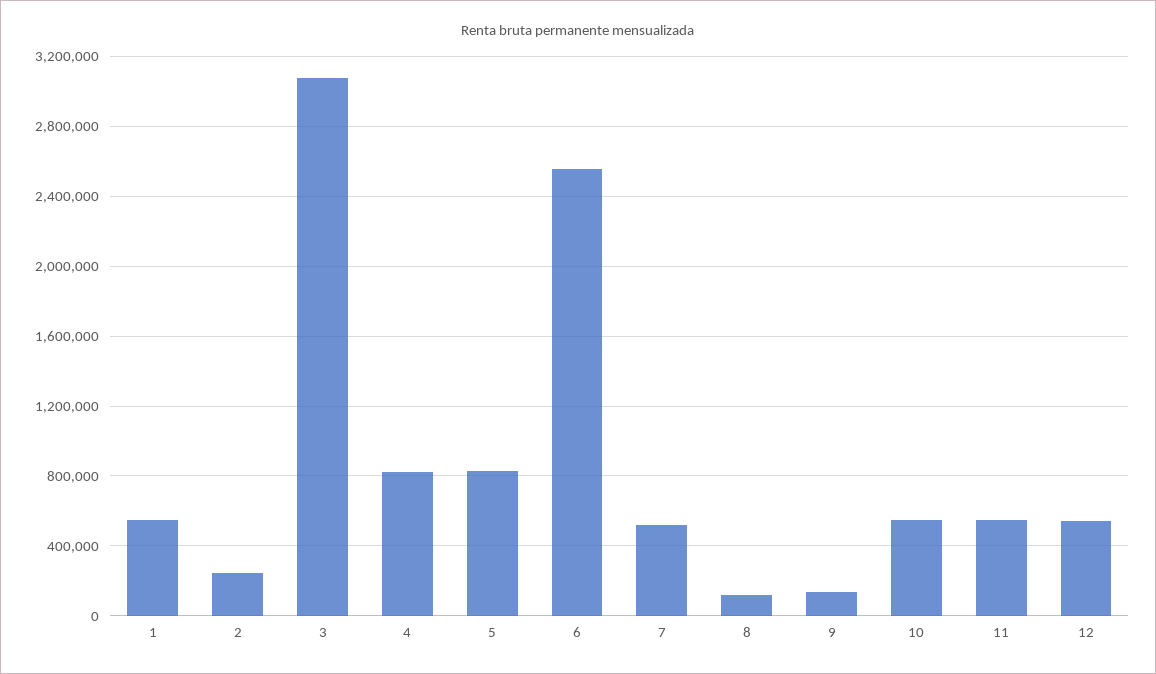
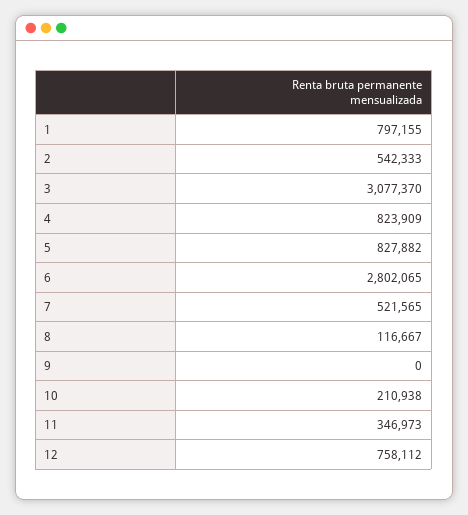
  {
-   "1": 550000,
+   "1": 797155,
-   "2": 250000,
+   "2": 542333,
    "3": 3077370,
    "4": 823909,
    "5": 827882,
-   "6": 2550000,
+   "6": 2802065,
    "7": 521565,
    "8": 116667,
-   "9": 150000,
+   "9": 0,
-   "10": 550000,
+   "10": 210938,
-   "11": 550000,
+   "11": 346973,
-   "12": 550000
+   "12": 758112
  }

